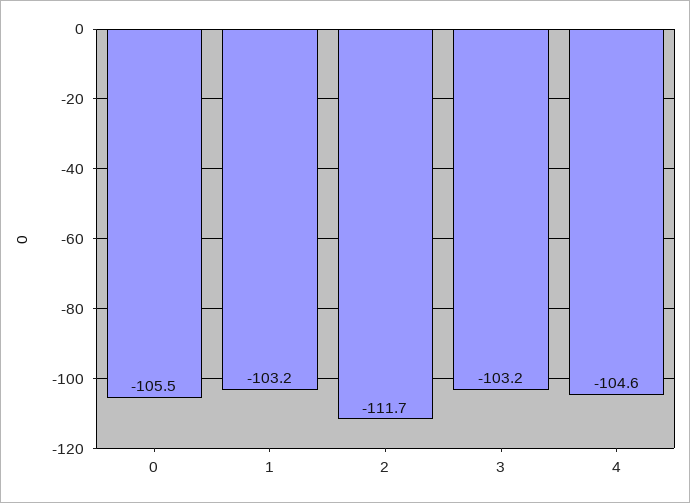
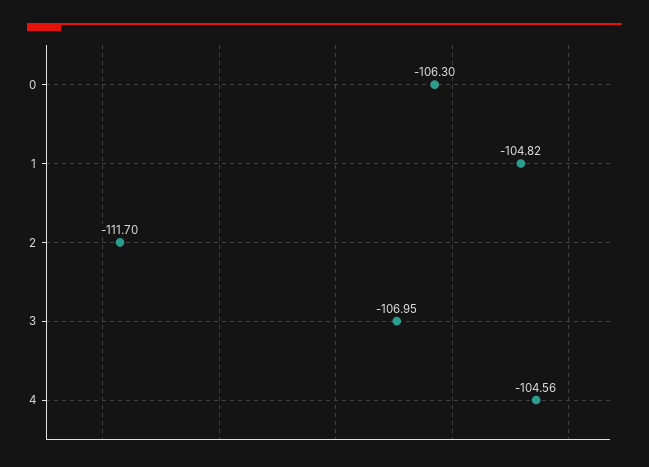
  {
-   "0": -105.5,
+   "0": -106.3,
-   "1": -103.2,
+   "1": -104.82,
    "2": -111.7,
-   "3": -103.2,
+   "3": -106.95,
    "4": -104.56
  }

